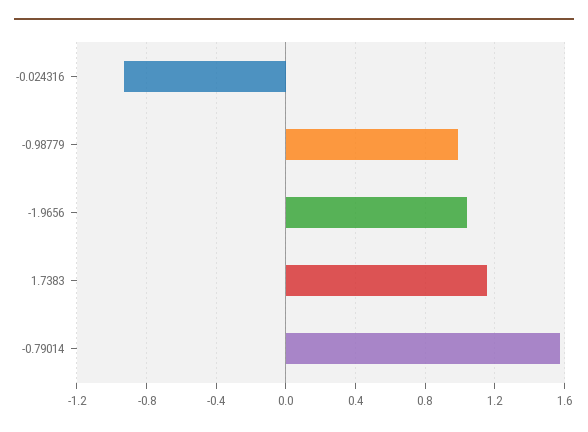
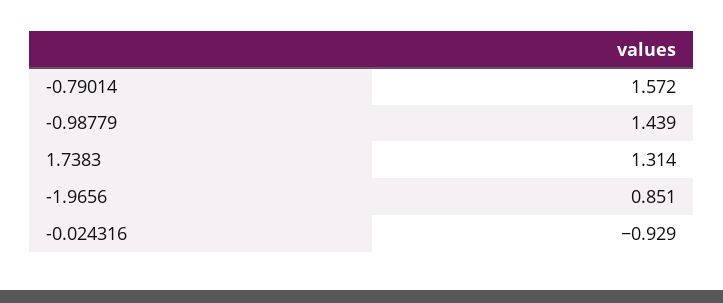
  {
    "-0.024316": -0.929,
-   "-0.98779": 1,
+   "-0.98779": 1.439,
-   "-1.9656": 1.05,
+   "-1.9656": 0.851,
-   "1.7383": 1.15,
+   "1.7383": 1.314,
    "-0.79014": 1.572
  }

